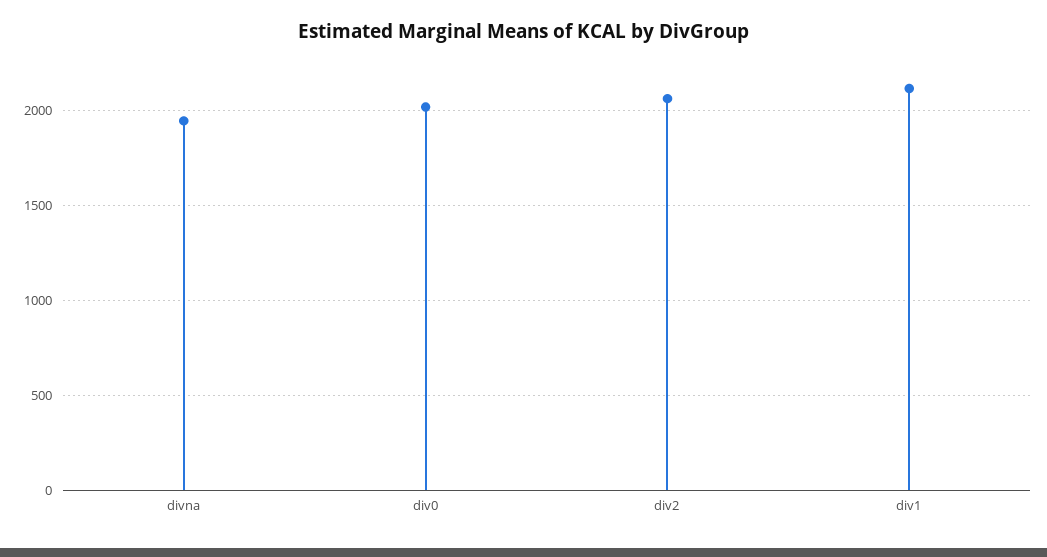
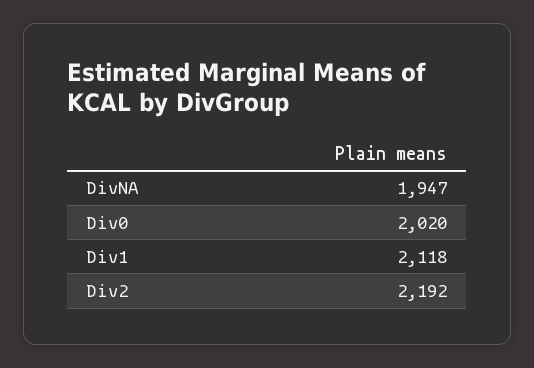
  {
    "divna": 1947,
    "div0": 2020,
-   "div2": 2050,
+   "div2": 2192,
    "div1": 2118
  }

